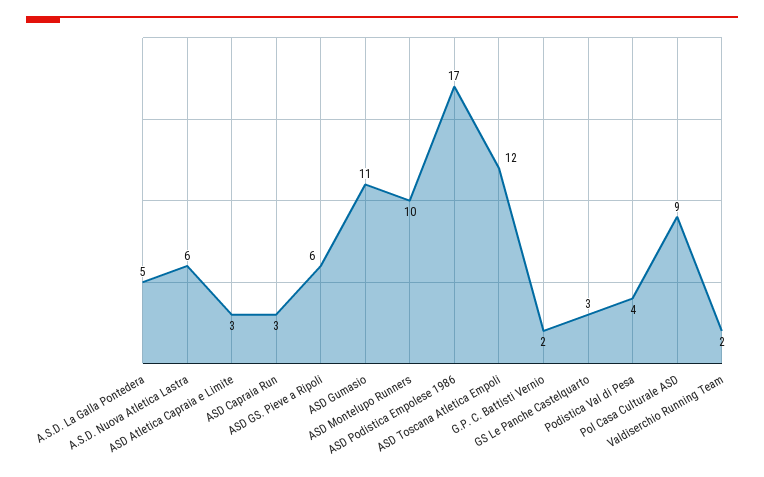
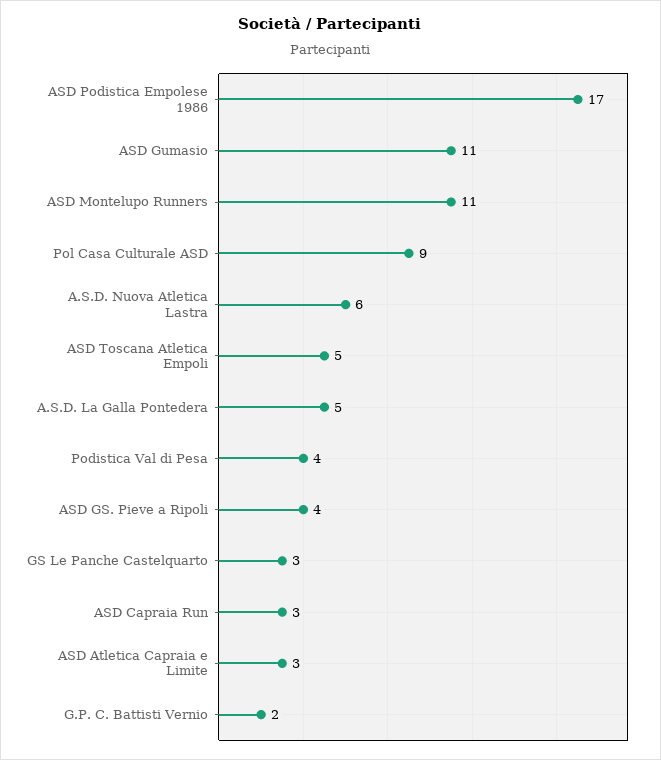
  {
    "A.S.D. La Galla Pontedera": 5,
    "A.S.D. Nuova Atletica Lastra": 6,
    "ASD Atletica Capraia e Limite": 3,
    "ASD Capraia Run": 3,
-   "ASD GS. Pieve a Ripoli": 6,
+   "ASD GS. Pieve a Ripoli": 4,
    "ASD Gumasio": 11,
-   "ASD Montelupo Runners": 10,
+   "ASD Montelupo Runners": 11,
    "ASD Podistica Empolese 1986": 17,
-   "ASD Toscana Atletica Empoli": 12,
+   "ASD Toscana Atletica Empoli": 5,
    "G.P. C. Battisti Vernio": 2,
    "GS Le Panche Castelquarto": 3,
    "Podistica Val di Pesa": 4,
-   "Pol Casa Culturale ASD": 9,
+   "Pol Casa Culturale ASD": 9
-   "Valdiserchio Running Team": 2
  }

